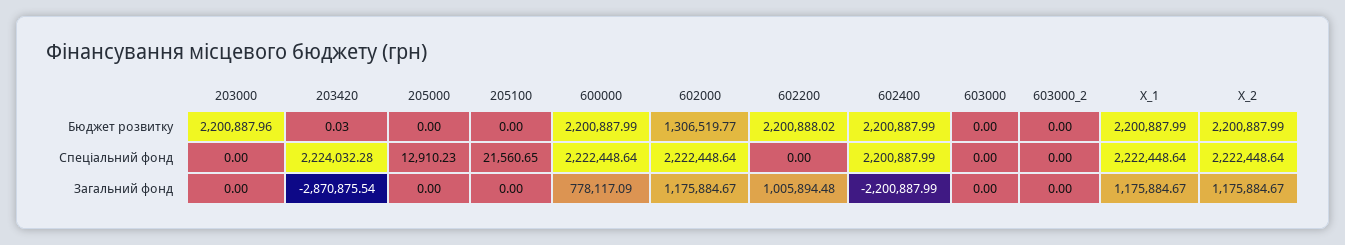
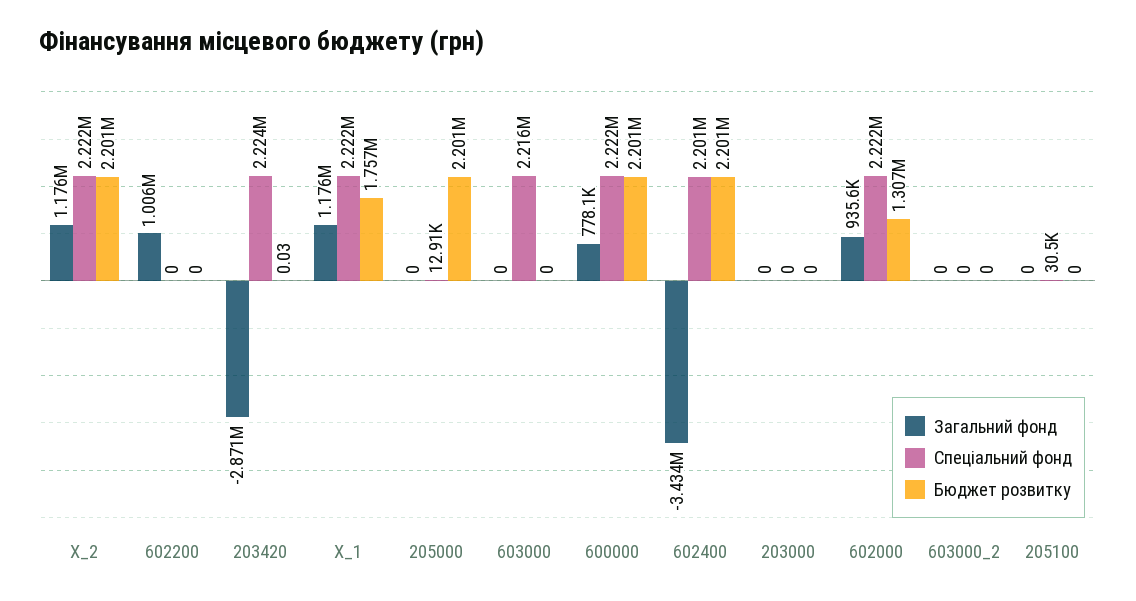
  {
    "Бюджет розвитку": {
-     "203000": 2200887.96,
+     "203000": 0,
      "203420": 0.03,
-     "205000": 0,
+     "205000": 2201000,
      "205100": 0,
      "600000": 2200887.99,
      "602000": 1306519.77,
-     "602200": 2200888.02,
+     "602200": 0,
      "602400": 2200887.99,
      "603000": 0,
      "603000_2": 0,
-     "X_1": 2200887.99,
+     "X_1": 1757000,
      "X_2": 2200887.99
    },
    "Спеціальний фонд": {
      "203000": 0,
      "203420": 2224032.28,
      "205000": 12910.23,
-     "205100": 21560.65,
+     "205100": 30500,
      "600000": 2222448.64,
      "602000": 2222448.64,
      "602200": 0,
      "602400": 2200887.99,
-     "603000": 0,
+     "603000": 2216000,
      "603000_2": 0,
      "X_1": 2222448.64,
      "X_2": 2222448.64
    },
    "Загальний фонд": {
      "203000": 0,
      "203420": -2870875.54,
      "205000": 0,
      "205100": 0,
      "600000": 778117.09,
-     "602000": 1175884.67,
+     "602000": 935600,
      "602200": 1005894.48,
-     "602400": -2200887.99,
+     "602400": -3434000,
      "603000": 0,
      "603000_2": 0,
      "X_1": 1175884.67,
      "X_2": 1175884.67
    }
  }

